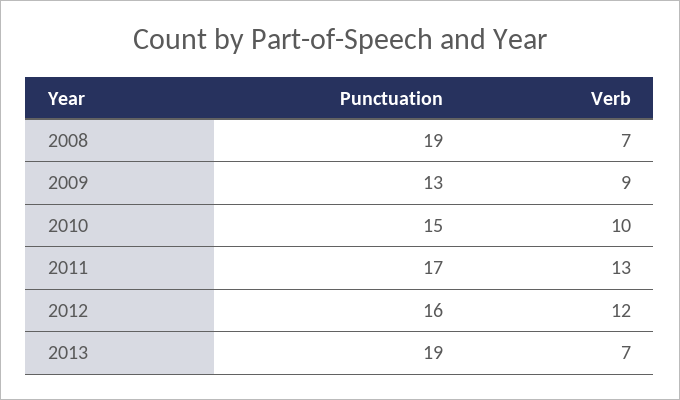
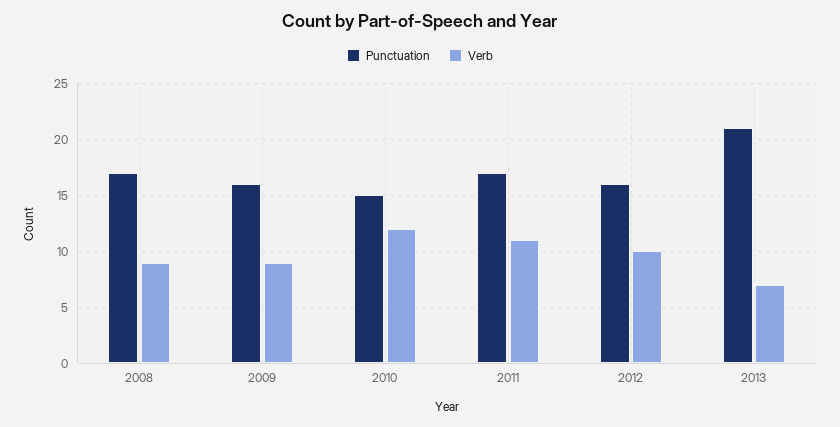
  {
    "Punctuation": {
-     "2008": 19,
+     "2008": 17,
-     "2009": 13,
+     "2009": 16,
      "2010": 15,
      "2011": 17,
      "2012": 16,
-     "2013": 19
+     "2013": 21
    },
    "Verb": {
-     "2008": 7,
+     "2008": 9,
      "2009": 9,
-     "2010": 10,
+     "2010": 12,
-     "2011": 13,
+     "2011": 11,
-     "2012": 12,
+     "2012": 10,
      "2013": 7
    }
  }

